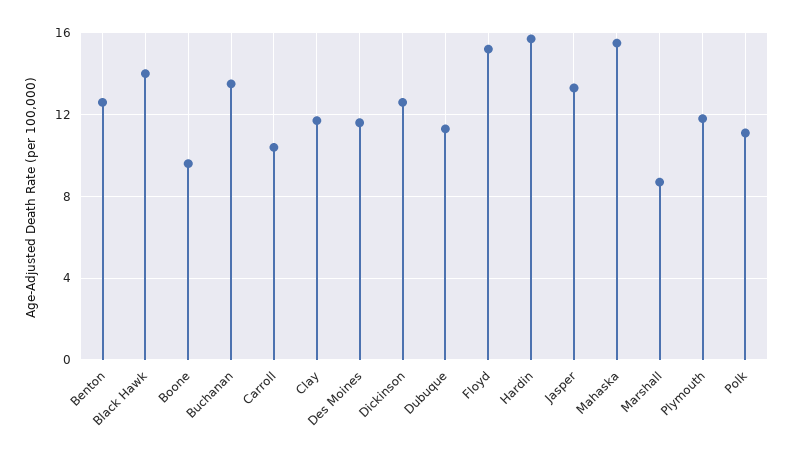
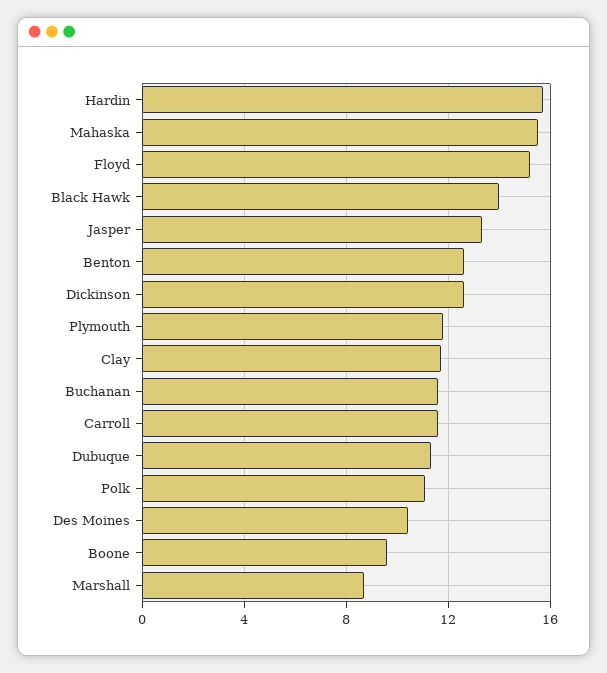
  {
    "Benton": 12.5,
    "Black Hawk": 14,
    "Boone": 9.5,
-   "Buchanan": 13.5,
+   "Buchanan": 11.5,
-   "Carroll": 10.5,
+   "Carroll": 11.5,
    "Clay": 11.5,
-   "Des Moines": 11.5,
+   "Des Moines": 10.5,
    "Dickinson": 12.5,
    "Dubuque": 11.5,
    "Floyd": 15,
    "Hardin": 15.5,
    "Jasper": 13.5,
    "Mahaska": 15.5,
    "Marshall": 8.5,
    "Plymouth": 12,
    "Polk": 11
  }

